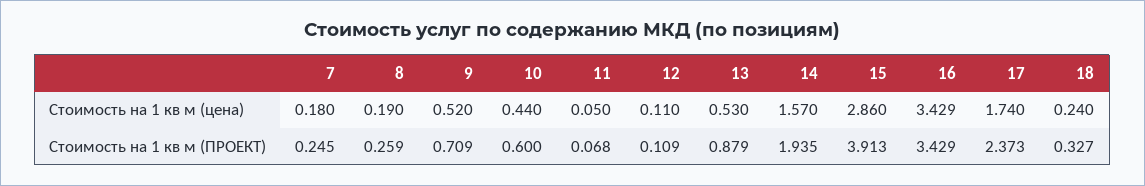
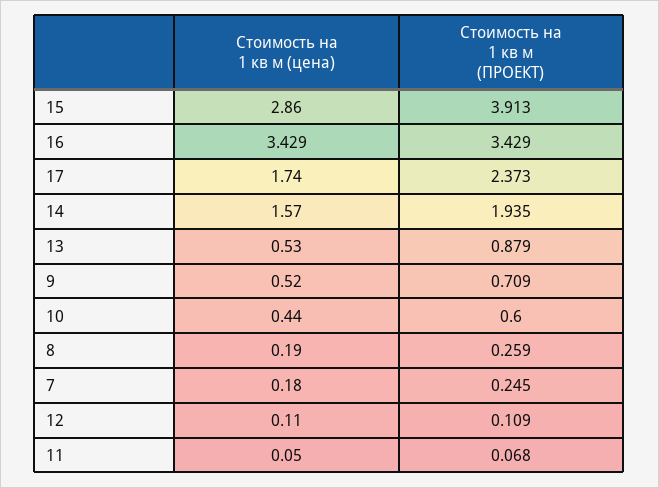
  {
    "7": {
      "Стоимость на 1 кв м (цена)": 0.18,
      "Стоимость на 1 кв м (ПРОЕКТ)": 0.245
    },
    "8": {
      "Стоимость на 1 кв м (цена)": 0.19,
      "Стоимость на 1 кв м (ПРОЕКТ)": 0.259
    },
    "9": {
      "Стоимость на 1 кв м (цена)": 0.52,
      "Стоимость на 1 кв м (ПРОЕКТ)": 0.709
    },
    "10": {
      "Стоимость на 1 кв м (цена)": 0.44,
      "Стоимость на 1 кв м (ПРОЕКТ)": 0.6
    },
    "11": {
      "Стоимость на 1 кв м (цена)": 0.05,
      "Стоимость на 1 кв м (ПРОЕКТ)": 0.068
    },
    "12": {
      "Стоимость на 1 кв м (цена)": 0.11,
      "Стоимость на 1 кв м (ПРОЕКТ)": 0.109
    },
    "13": {
      "Стоимость на 1 кв м (цена)": 0.53,
      "Стоимость на 1 кв м (ПРОЕКТ)": 0.879
    },
    "14": {
      "Стоимость на 1 кв м (цена)": 1.57,
      "Стоимость на 1 кв м (ПРОЕКТ)": 1.935
    },
    "15": {
      "Стоимость на 1 кв м (цена)": 2.86,
      "Стоимость на 1 кв м (ПРОЕКТ)": 3.913
    },
    "16": {
      "Стоимость на 1 кв м (цена)": 3.429,
      "Стоимость на 1 кв м (ПРОЕКТ)": 3.429
    },
    "17": {
      "Стоимость на 1 кв м (цена)": 1.74,
      "Стоимость на 1 кв м (ПРОЕКТ)": 2.373
-   },
+   }
-   "18": {
-     "Стоимость на 1 кв м (цена)": 0.24,
-     "Стоимость на 1 кв м (ПРОЕКТ)": 0.327
-   }
  }

